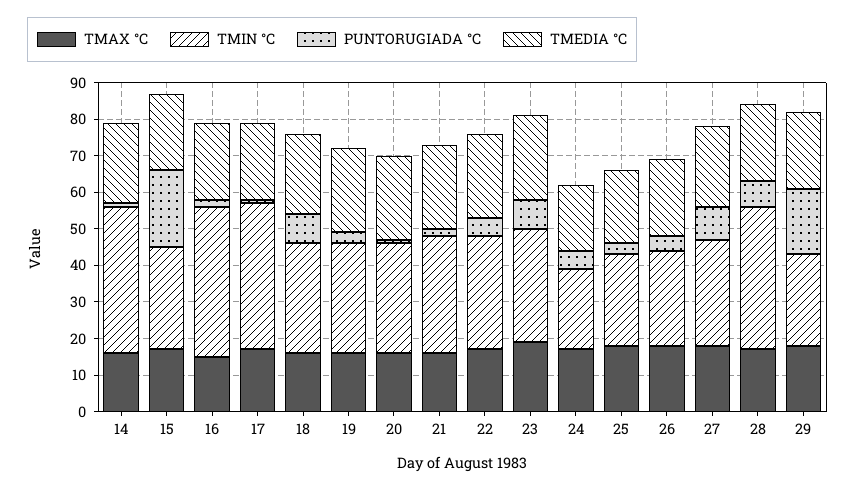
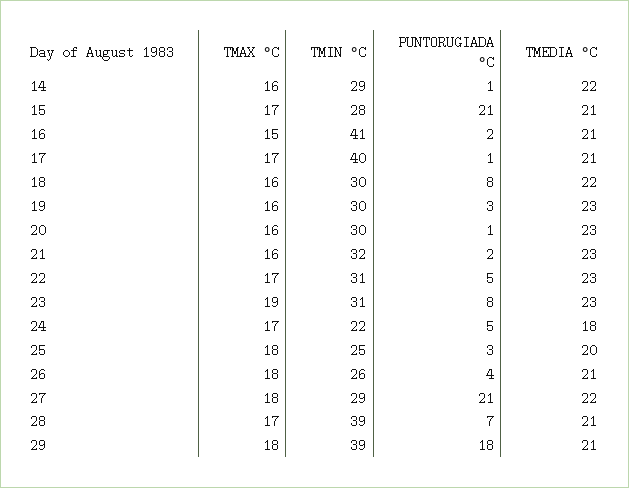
  {
    "TMAX °C": {
      "14": 16,
      "15": 17,
      "16": 15,
      "17": 17,
      "18": 16,
      "19": 16,
      "20": 16,
      "21": 16,
      "22": 17,
      "23": 19,
      "24": 17,
      "25": 18,
      "26": 18,
      "27": 18,
      "28": 17,
      "29": 18
    },
    "TMIN °C": {
-     "14": 40,
+     "14": 29,
      "15": 28,
      "16": 41,
      "17": 40,
      "18": 30,
      "19": 30,
      "20": 30,
      "21": 32,
      "22": 31,
      "23": 31,
      "24": 22,
      "25": 25,
      "26": 26,
      "27": 29,
      "28": 39,
-     "29": 25
+     "29": 39
    },
    "PUNTORUGIADA °C": {
      "14": 1,
      "15": 21,
      "16": 2,
      "17": 1,
      "18": 8,
      "19": 3,
      "20": 1,
      "21": 2,
      "22": 5,
      "23": 8,
      "24": 5,
      "25": 3,
      "26": 4,
-     "27": 10,
+     "27": 21,
      "28": 7,
      "29": 18
    },
    "TMEDIA °C": {
      "14": 22,
      "15": 21,
      "16": 21,
      "17": 21,
      "18": 22,
      "19": 23,
      "20": 23,
      "21": 23,
      "22": 23,
      "23": 23,
      "24": 18,
      "25": 20,
      "26": 21,
      "27": 22,
      "28": 21,
      "29": 21
    }
  }

